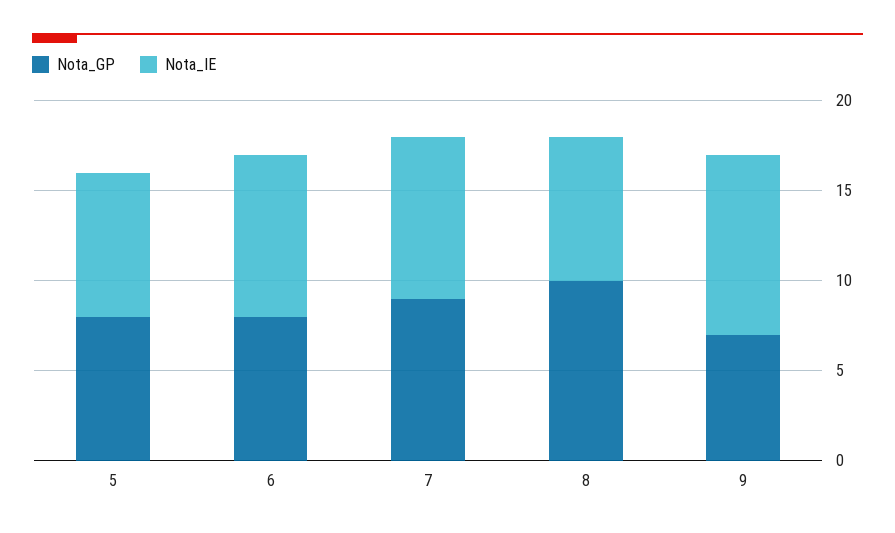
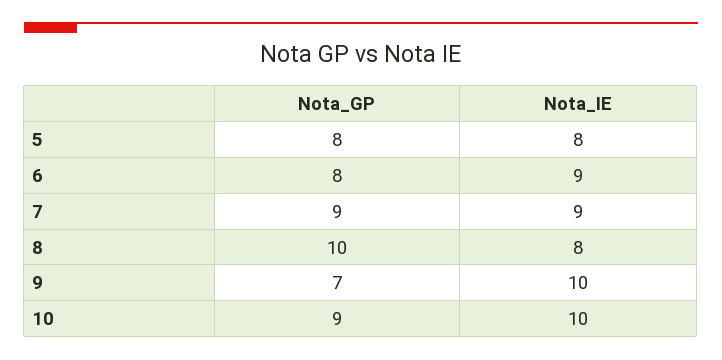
  {
    "Nota_GP": {
      "5": 8,
      "6": 8,
      "7": 9,
      "8": 10,
-     "9": 7
+     "9": 7,
+     "10": 9
    },
    "Nota_IE": {
      "5": 8,
      "6": 9,
      "7": 9,
      "8": 8,
-     "9": 10
+     "9": 10,
+     "10": 10
    }
  }

